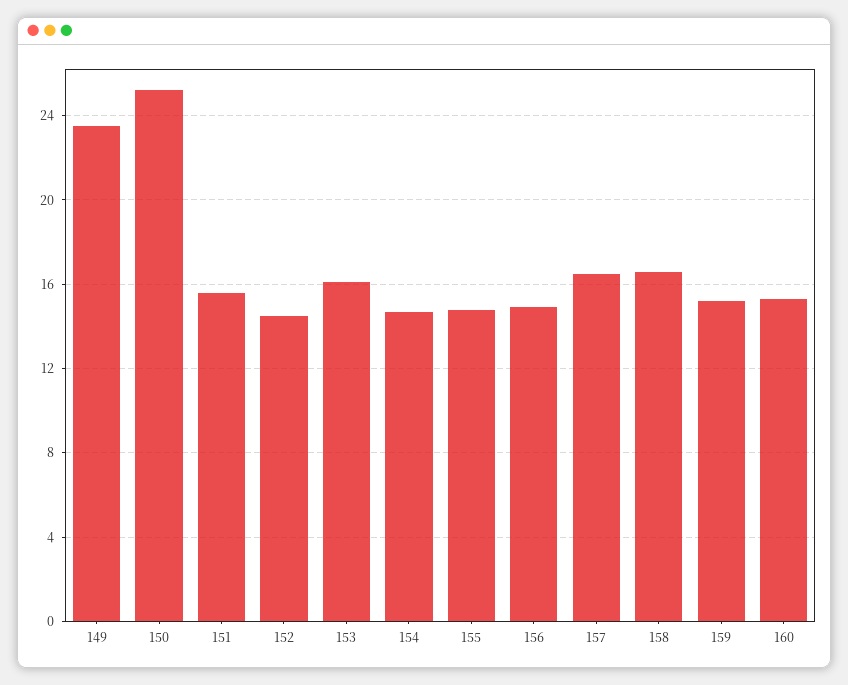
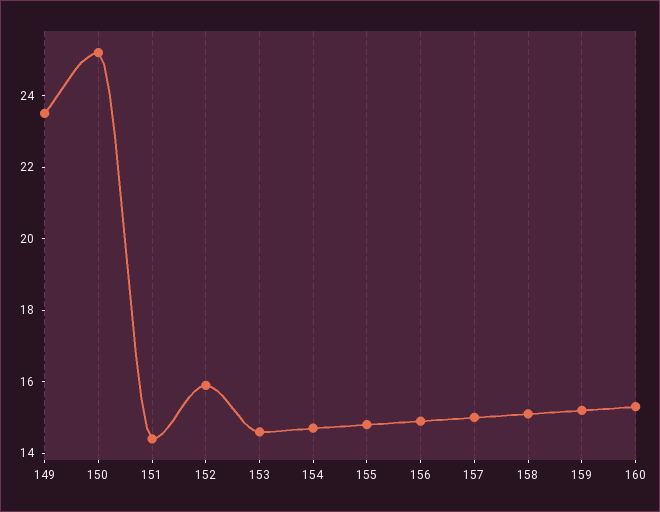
  {
    "149": 23.5,
    "150": 25,
-   "151": 15.5,
+   "151": 14.5,
-   "152": 14.5,
+   "152": 16,
-   "153": 16,
+   "153": 14.5,
    "154": 14.5,
    "155": 15,
    "156": 15,
-   "157": 16.5,
+   "157": 15,
-   "158": 16.5,
+   "158": 15,
    "159": 15,
    "160": 15.5
  }

